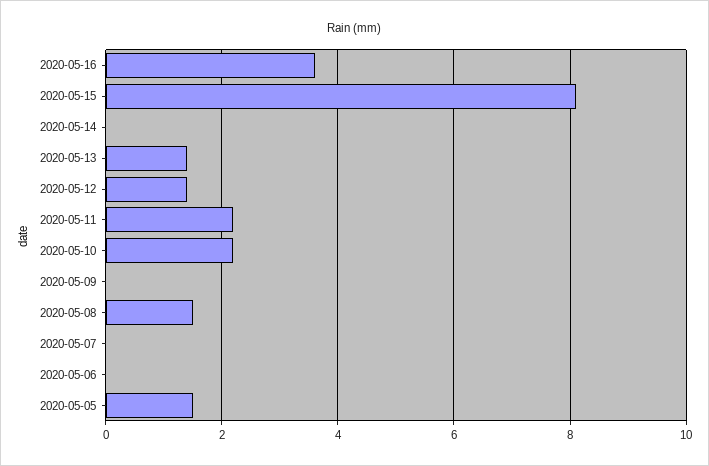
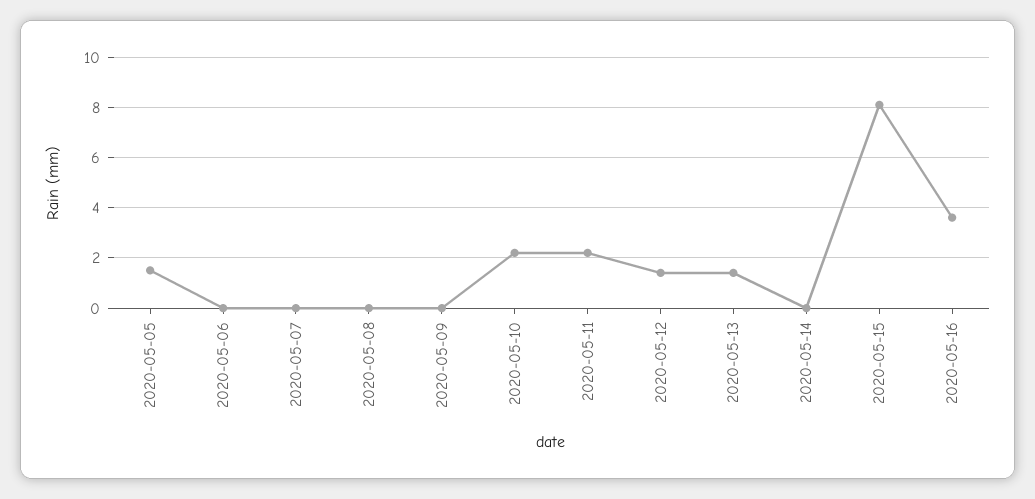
  {
    "2020-05-16": 3.5,
    "2020-05-15": 8,
    "2020-05-14": 0,
    "2020-05-13": 1.5,
    "2020-05-12": 1.5,
    "2020-05-11": 2,
    "2020-05-10": 2,
    "2020-05-09": 0,
-   "2020-05-08": 1.5,
+   "2020-05-08": 0,
    "2020-05-07": 0,
    "2020-05-06": 0,
    "2020-05-05": 1.5
  }

